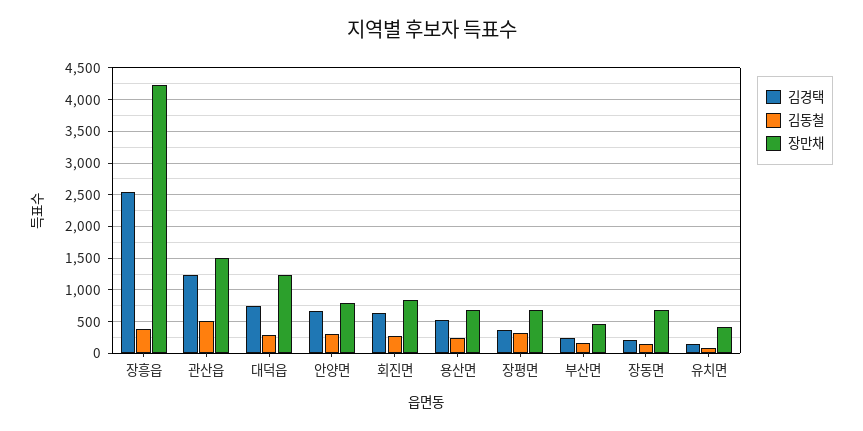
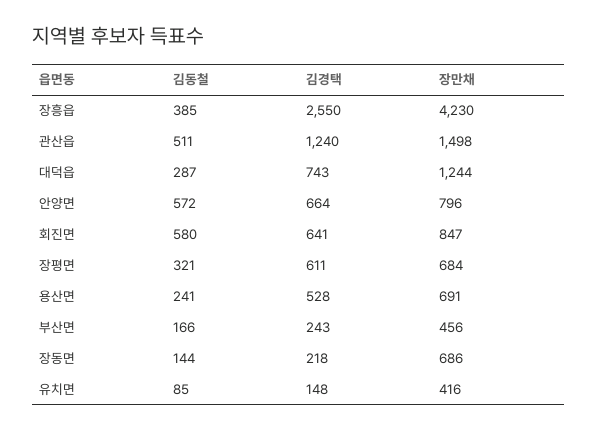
  {
    "김경택": {
      "장흥읍": 2550,
      "관산읍": 1240,
      "대덕읍": 743,
      "안양면": 664,
      "회진면": 641,
      "용산면": 528,
-     "장평면": 400,
+     "장평면": 611,
      "부산면": 243,
      "장동면": 218,
      "유치면": 148
    },
    "김동철": {
      "장흥읍": 385,
      "관산읍": 511,
      "대덕읍": 287,
-     "안양면": 300,
+     "안양면": 572,
-     "회진면": 300,
+     "회진면": 580,
      "용산면": 241,
      "장평면": 321,
      "부산면": 166,
      "장동면": 144,
      "유치면": 85
    },
    "장만채": {
      "장흥읍": 4230,
      "관산읍": 1498,
      "대덕읍": 1244,
      "안양면": 796,
      "회진면": 847,
      "용산면": 691,
      "장평면": 684,
      "부산면": 456,
      "장동면": 686,
      "유치면": 416
    }
  }

